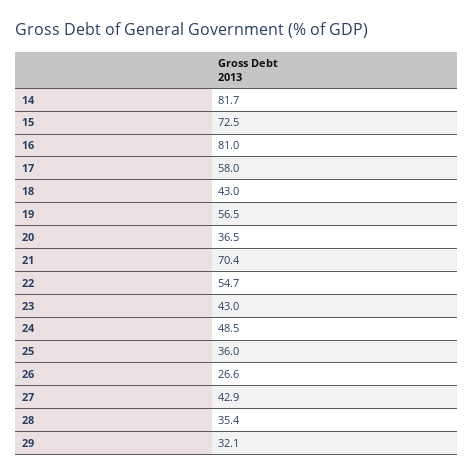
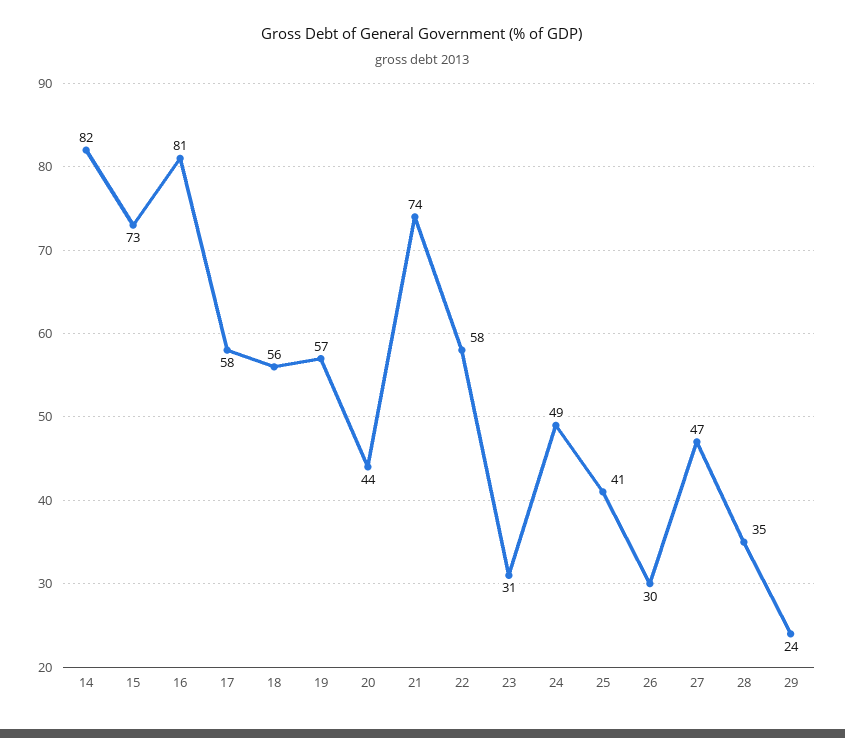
  {
    "14": 81.7,
    "15": 72.5,
    "16": 81,
    "17": 58,
-   "18": 43,
+   "18": 56,
    "19": 56.5,
-   "20": 36.5,
+   "20": 44,
-   "21": 70.4,
+   "21": 74,
-   "22": 54.7,
+   "22": 58,
-   "23": 43,
+   "23": 31,
    "24": 48.5,
-   "25": 36,
+   "25": 41,
-   "26": 26.6,
+   "26": 30,
-   "27": 42.9,
+   "27": 47,
    "28": 35.4,
-   "29": 32.1
+   "29": 24
  }

